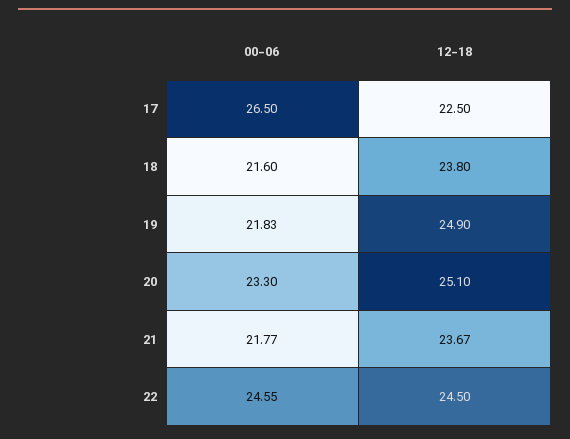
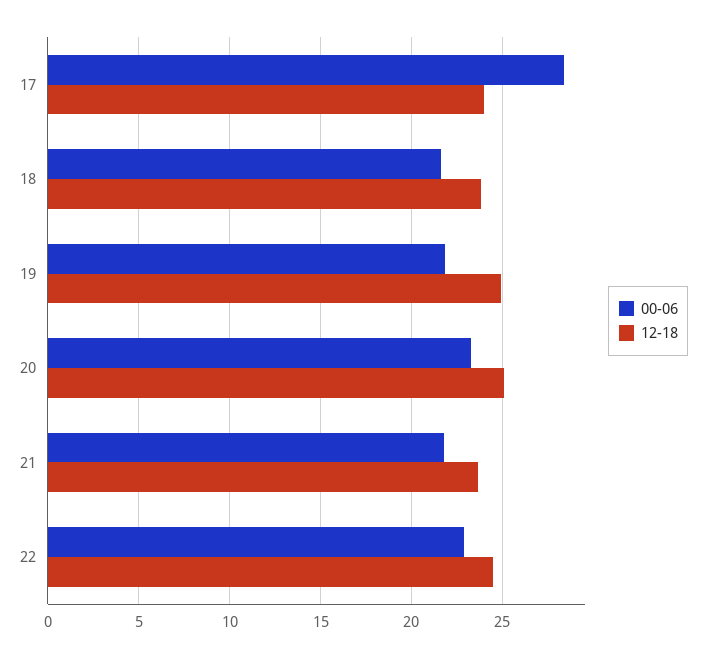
  {
    "00-06": {
-     "17": 26.5,
+     "17": 28.5,
      "18": 21.6,
      "19": 21.83,
      "20": 23.3,
      "21": 21.77,
-     "22": 24.55
+     "22": 23
    },
    "12-18": {
-     "17": 22.5,
+     "17": 24,
      "18": 23.8,
      "19": 24.9,
      "20": 25.1,
      "21": 23.67,
      "22": 24.5
    }
  }

